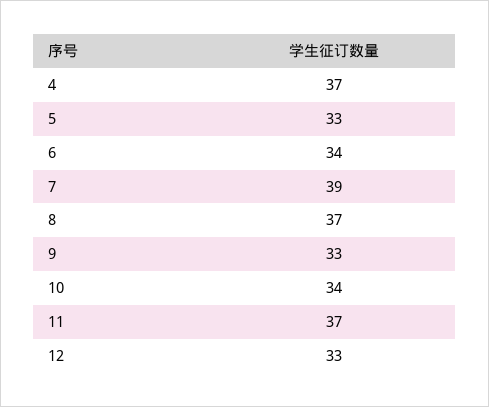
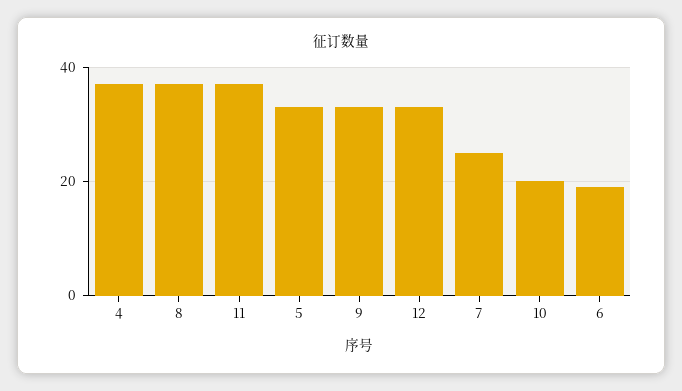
  {
    "4": 37,
    "5": 33,
-   "6": 34,
+   "6": 20,
-   "7": 39,
+   "7": 25,
    "8": 37,
    "9": 33,
-   "10": 34,
+   "10": 20,
    "11": 37,
    "12": 33
  }

